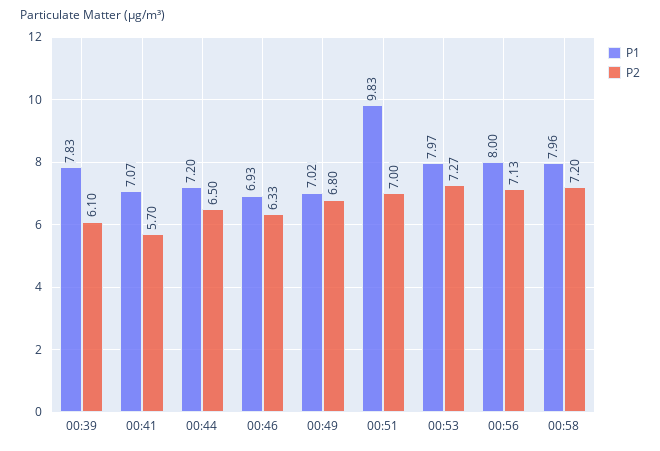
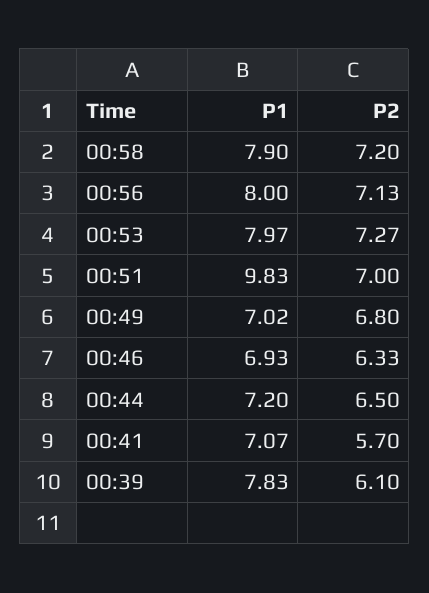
  {
    "P1": {
      "00:39": 7.83,
      "00:41": 7.07,
      "00:44": 7.2,
      "00:46": 6.93,
      "00:49": 7.02,
      "00:51": 9.83,
      "00:53": 7.97,
      "00:56": 8,
-     "00:58": 7.96
+     "00:58": 7.9
    },
    "P2": {
      "00:39": 6.1,
      "00:41": 5.7,
      "00:44": 6.5,
      "00:46": 6.33,
      "00:49": 6.8,
      "00:51": 7,
      "00:53": 7.27,
      "00:56": 7.13,
      "00:58": 7.2
    }
  }

